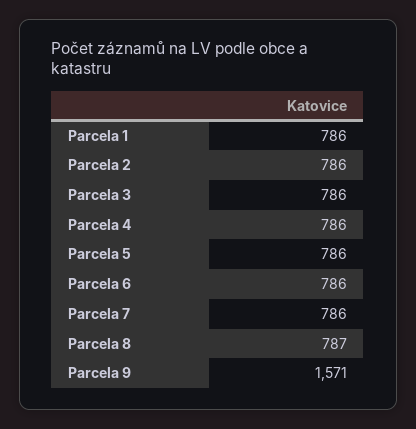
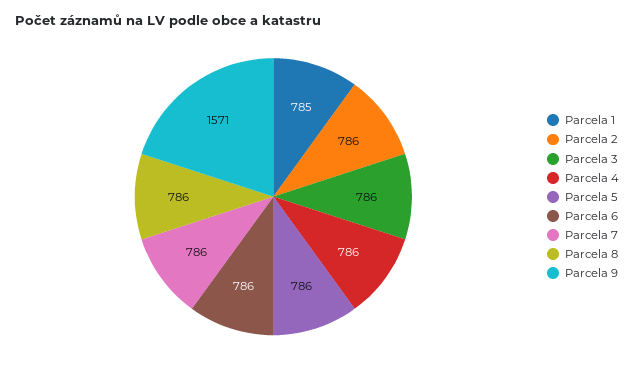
  {
-   "Parcela 1": 786,
+   "Parcela 1": 785,
    "Parcela 2": 786,
    "Parcela 3": 786,
    "Parcela 4": 786,
    "Parcela 5": 786,
    "Parcela 6": 786,
    "Parcela 7": 786,
-   "Parcela 8": 787,
+   "Parcela 8": 786,
    "Parcela 9": 1571
  }

